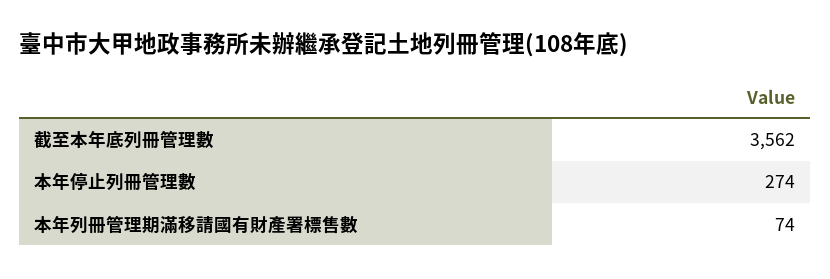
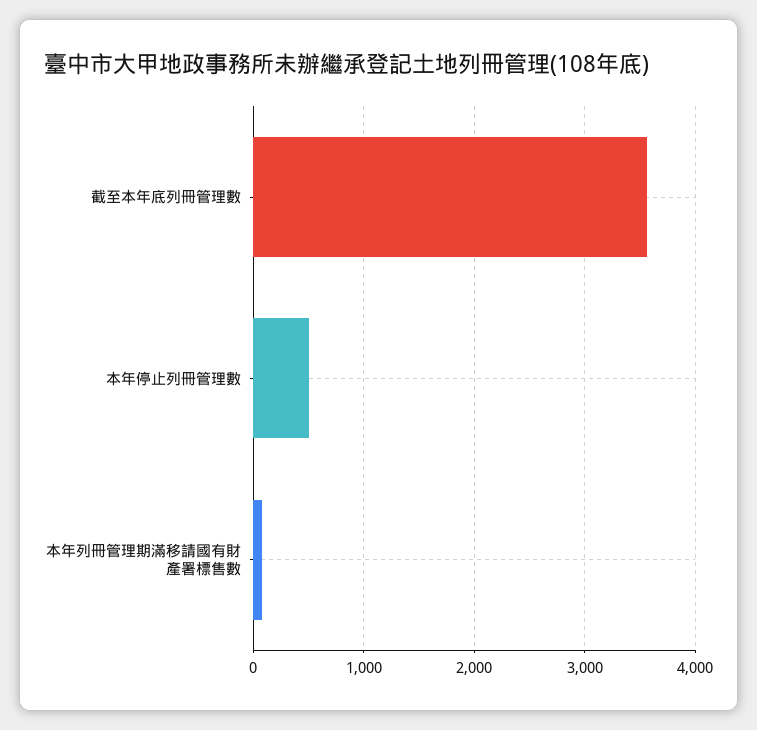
  {
    "截至本年底列冊管理數": 3562,
-   "本年停止列冊管理數": 274,
+   "本年停止列冊管理數": 500,
    "本年列冊管理期滿移請國有財產署標售數": 74
  }

